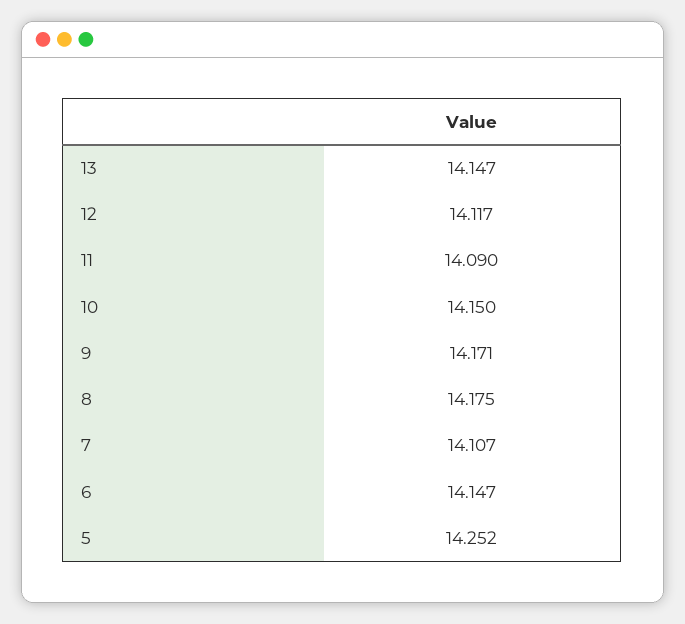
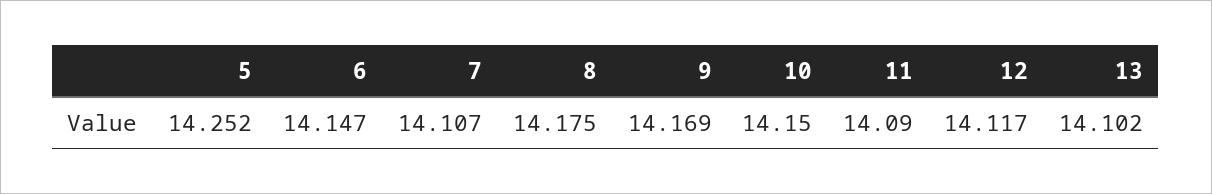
  {
-   "13": 14.147,
+   "13": 14.102,
    "12": 14.117,
    "11": 14.09,
    "10": 14.15,
-   "9": 14.171,
+   "9": 14.169,
    "8": 14.175,
    "7": 14.107,
    "6": 14.147,
    "5": 14.252
  }

